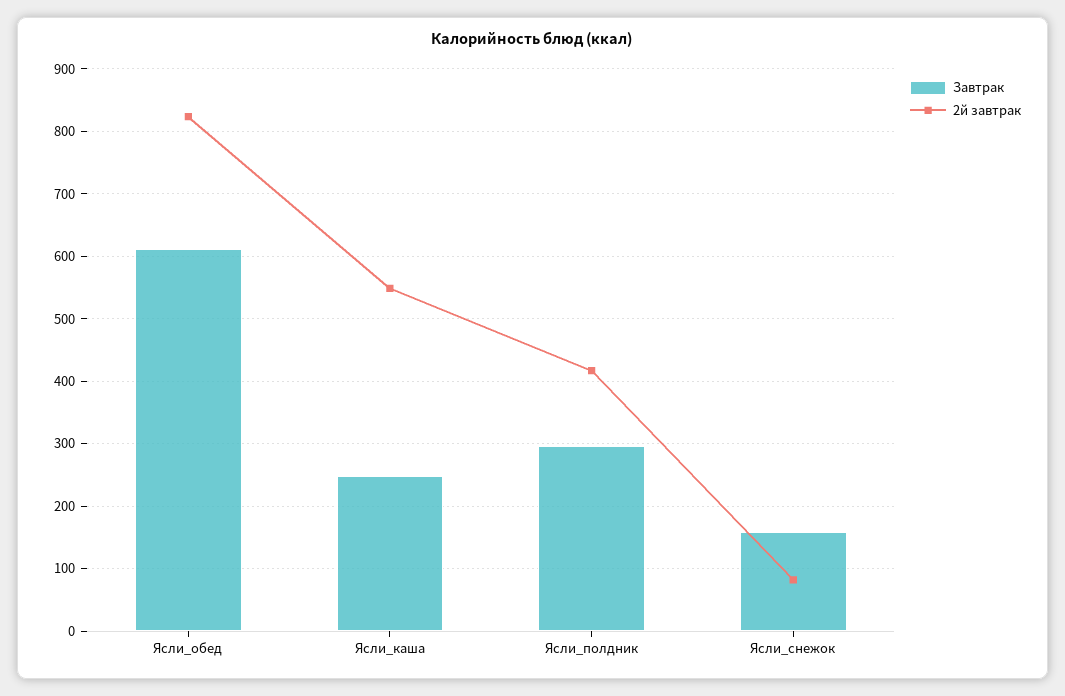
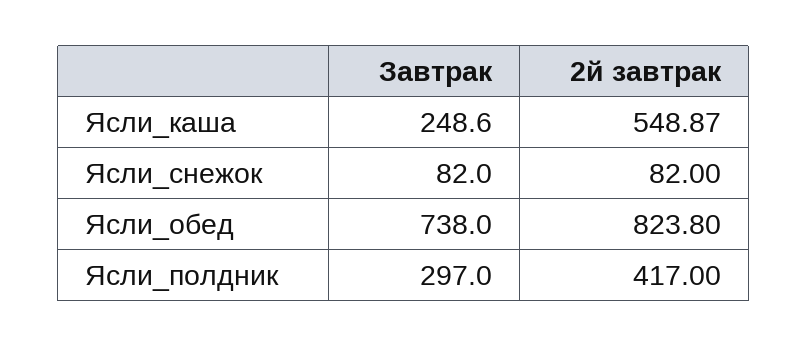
  {
    "Завтрак": {
-     "Ясли_обед": 610,
+     "Ясли_обед": 738,
      "Ясли_каша": 248.6,
      "Ясли_полдник": 297,
-     "Ясли_снежок": 160
+     "Ясли_снежок": 82
    },
    "2й завтрак": {
      "Ясли_обед": 823.8,
      "Ясли_каша": 548.87,
      "Ясли_полдник": 417,
      "Ясли_снежок": 82
    }
  }

